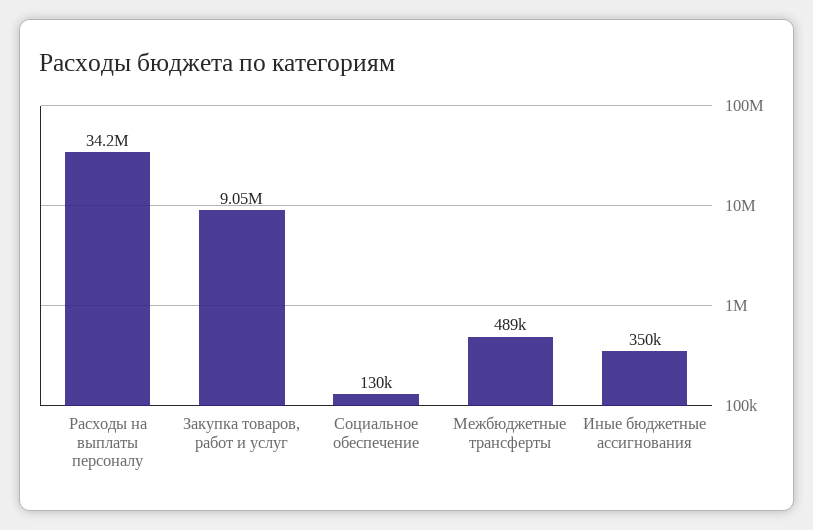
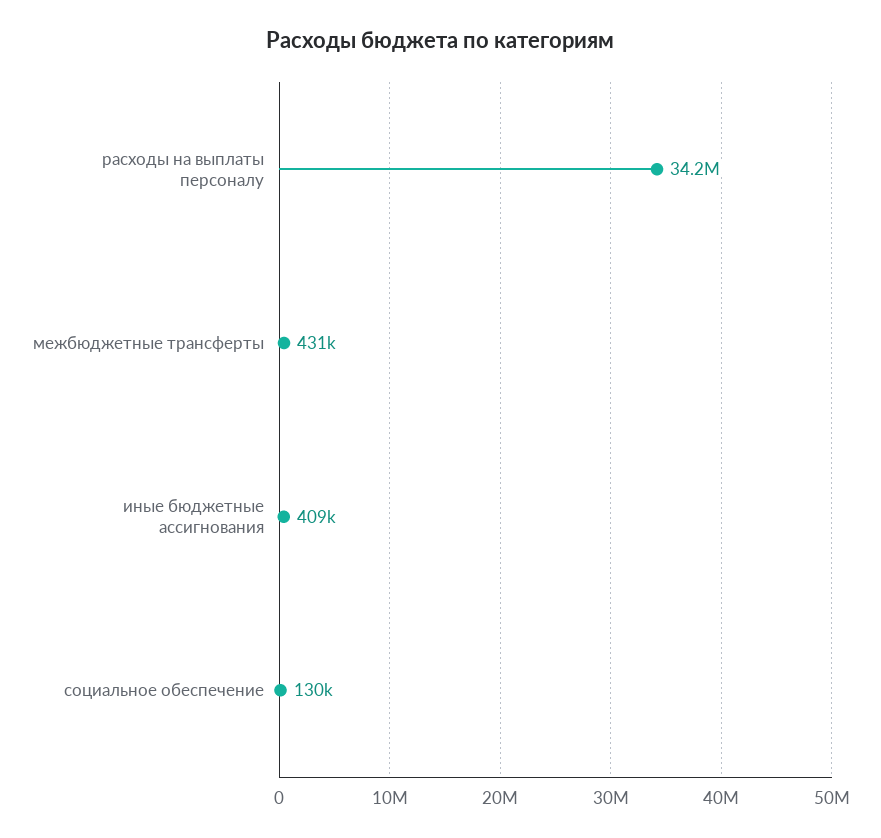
  {
    "Расходы на выплаты персоналу": 34200000,
-   "Закупка товаров, работ и услуг": 9050000,
    "Социальное обеспечение": 130000,
-   "Межбюджетные трансферты": 489000,
+   "Межбюджетные трансферты": 431000,
-   "Иные бюджетные ассигнования": 350000
+   "Иные бюджетные ассигнования": 409000
  }

